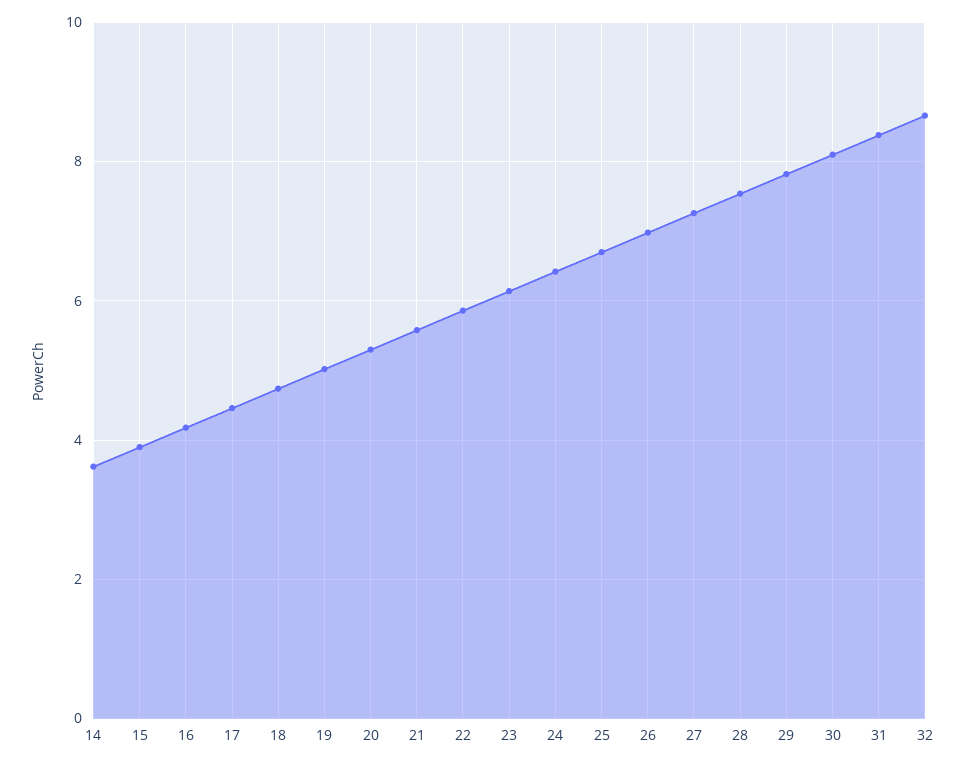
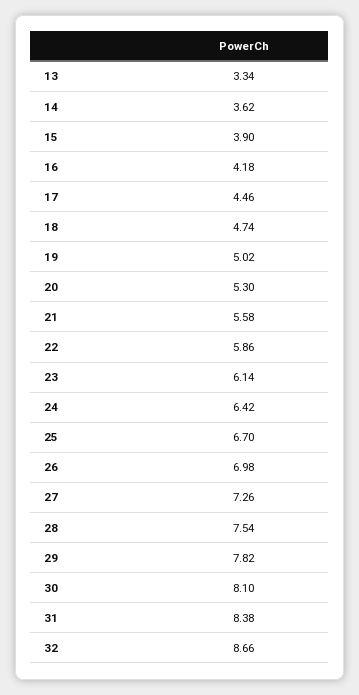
  {
    "14": 3.62,
    "15": 3.9,
    "16": 4.18,
    "17": 4.46,
    "18": 4.74,
    "19": 5.02,
    "20": 5.3,
    "21": 5.58,
    "22": 5.86,
    "23": 6.14,
    "24": 6.42,
    "25": 6.7,
    "26": 6.98,
    "27": 7.26,
    "28": 7.54,
    "29": 7.82,
    "30": 8.1,
    "31": 8.38,
-   "32": 8.66
+   "32": 8.66,
+   "13": 3.34
  }

